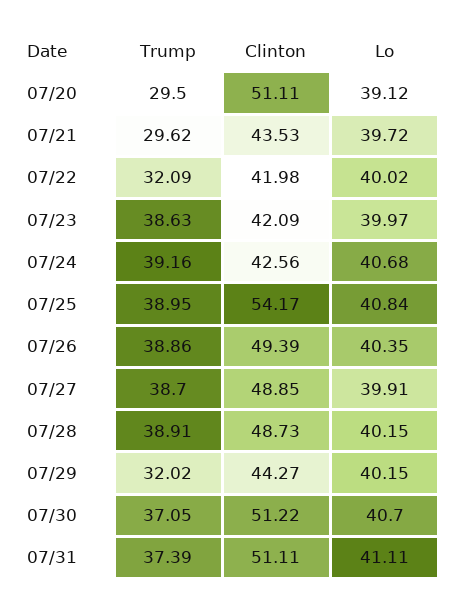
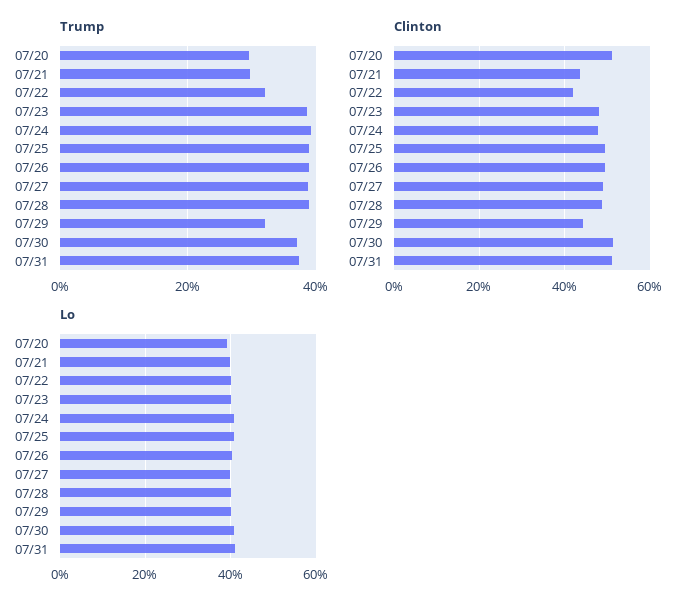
  {
    "Trump": {
      "07/20": 29.5,
      "07/21": 29.62,
      "07/22": 32.09,
      "07/23": 38.63,
      "07/24": 39.16,
      "07/25": 38.95,
      "07/26": 38.86,
      "07/27": 38.7,
      "07/28": 38.91,
      "07/29": 32.02,
      "07/30": 37.05,
      "07/31": 37.39
    },
    "Clinton": {
      "07/20": 51.11,
      "07/21": 43.53,
      "07/22": 41.98,
-     "07/23": 42.09,
+     "07/23": 48,
-     "07/24": 42.56,
+     "07/24": 48,
-     "07/25": 54.17,
+     "07/25": 50,
      "07/26": 49.39,
      "07/27": 48.85,
      "07/28": 48.73,
      "07/29": 44.27,
      "07/30": 51.22,
      "07/31": 51.11
    },
    "Lo": {
      "07/20": 39.12,
      "07/21": 39.72,
      "07/22": 40.02,
      "07/23": 39.97,
      "07/24": 40.68,
      "07/25": 40.84,
      "07/26": 40.35,
      "07/27": 39.91,
      "07/28": 40.15,
      "07/29": 40.15,
      "07/30": 40.7,
      "07/31": 41.11
    }
  }

